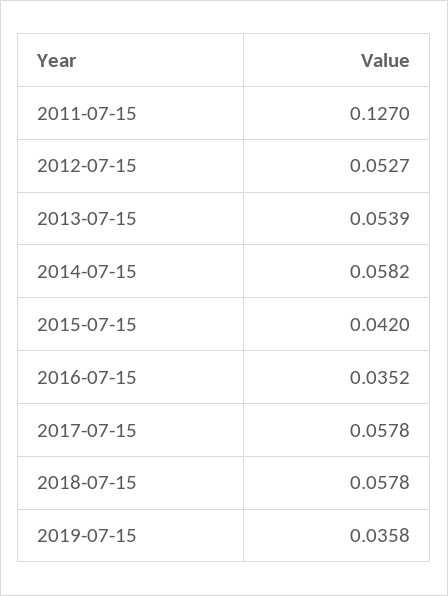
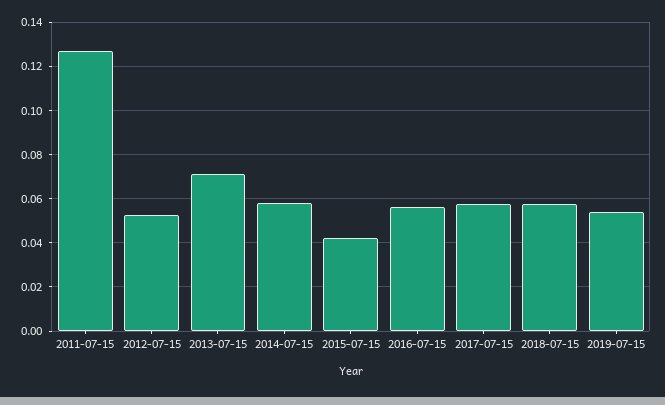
  {
    "2011-07-15": 0.127,
    "2012-07-15": 0.0527,
-   "2013-07-15": 0.0539,
+   "2013-07-15": 0.07,
    "2014-07-15": 0.0582,
    "2015-07-15": 0.042,
-   "2016-07-15": 0.0352,
+   "2016-07-15": 0.055,
    "2017-07-15": 0.0578,
    "2018-07-15": 0.0578,
-   "2019-07-15": 0.0358
+   "2019-07-15": 0.055
  }

